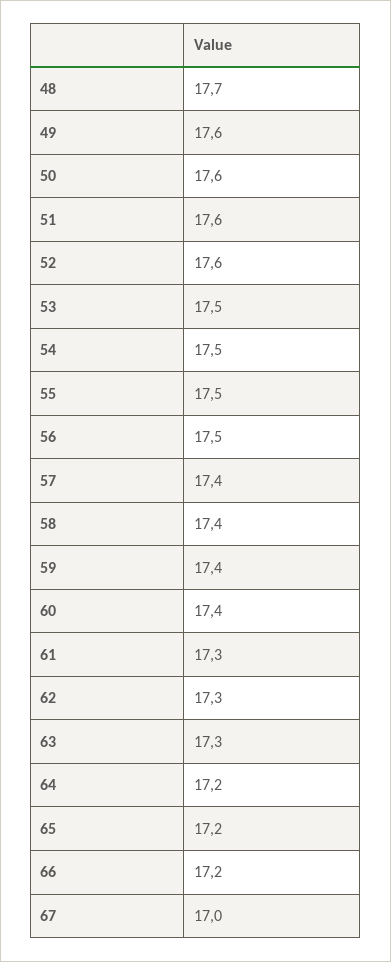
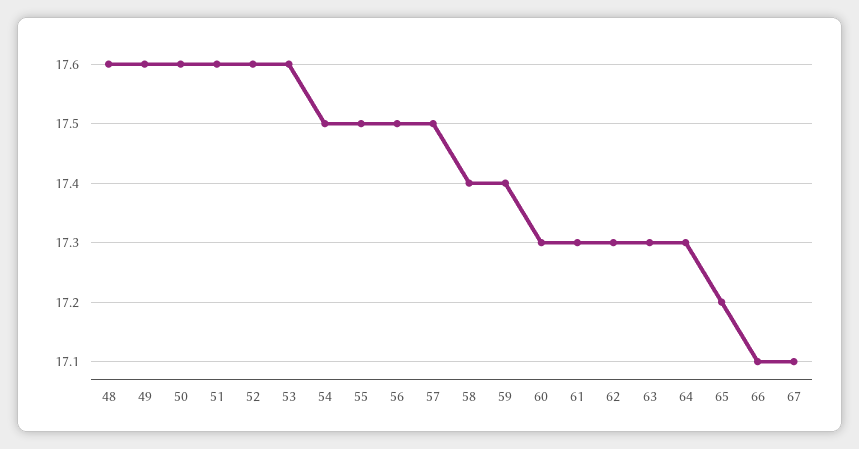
  {
-   "48": 17.7,
+   "48": 17.6,
    "49": 17.6,
    "50": 17.6,
    "51": 17.6,
    "52": 17.6,
-   "53": 17.5,
+   "53": 17.6,
    "54": 17.5,
    "55": 17.5,
    "56": 17.5,
-   "57": 17.4,
+   "57": 17.5,
    "58": 17.4,
    "59": 17.4,
-   "60": 17.4,
+   "60": 17.3,
    "61": 17.3,
    "62": 17.3,
    "63": 17.3,
-   "64": 17.2,
+   "64": 17.3,
    "65": 17.2,
-   "66": 17.2,
+   "66": 17.1,
-   "67": 17
+   "67": 17.1
  }

